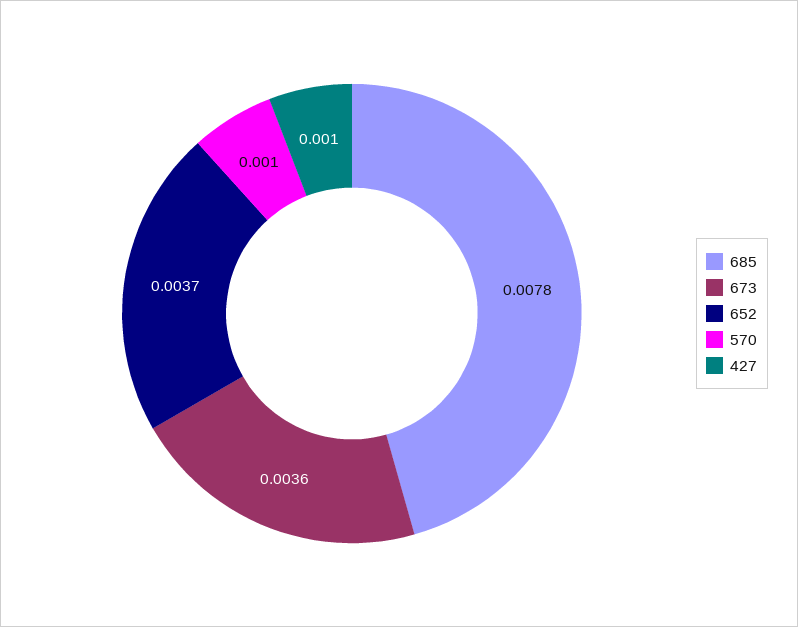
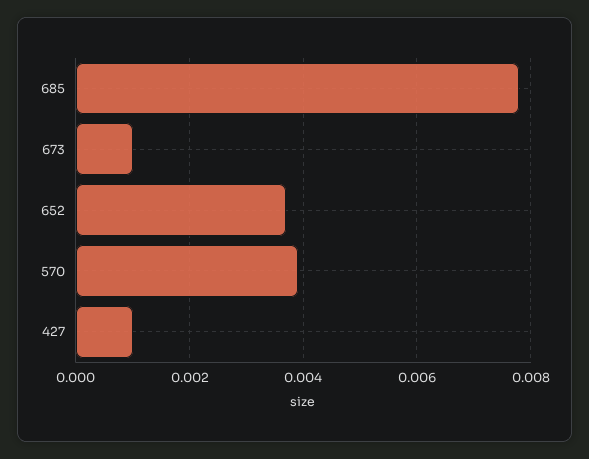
  {
    "685": 0.0078,
-   "673": 0.0036,
+   "673": 0.001,
    "652": 0.0037,
-   "570": 0.001,
+   "570": 0.004,
    "427": 0.001
  }

